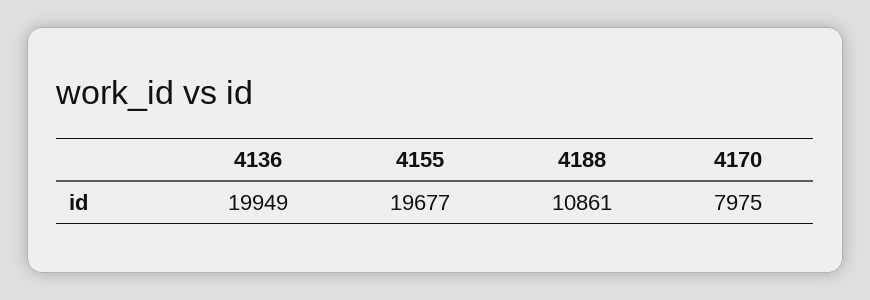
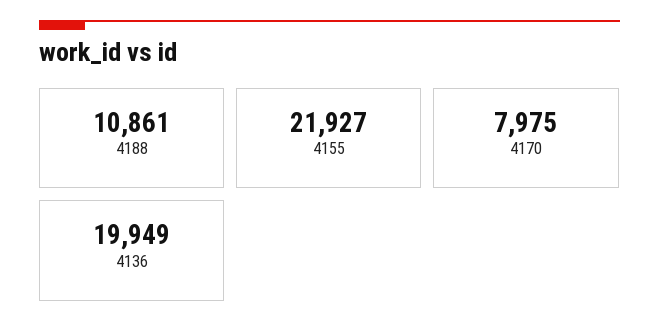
  {
    "4136": 19949,
-   "4155": 19677,
+   "4155": 21927,
    "4188": 10861,
    "4170": 7975
  }

